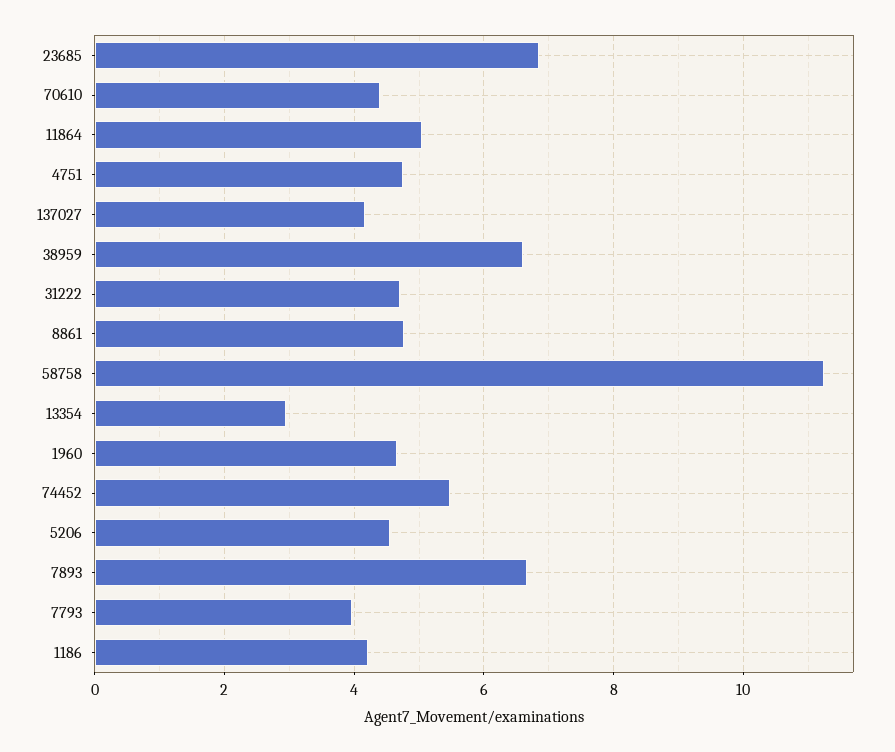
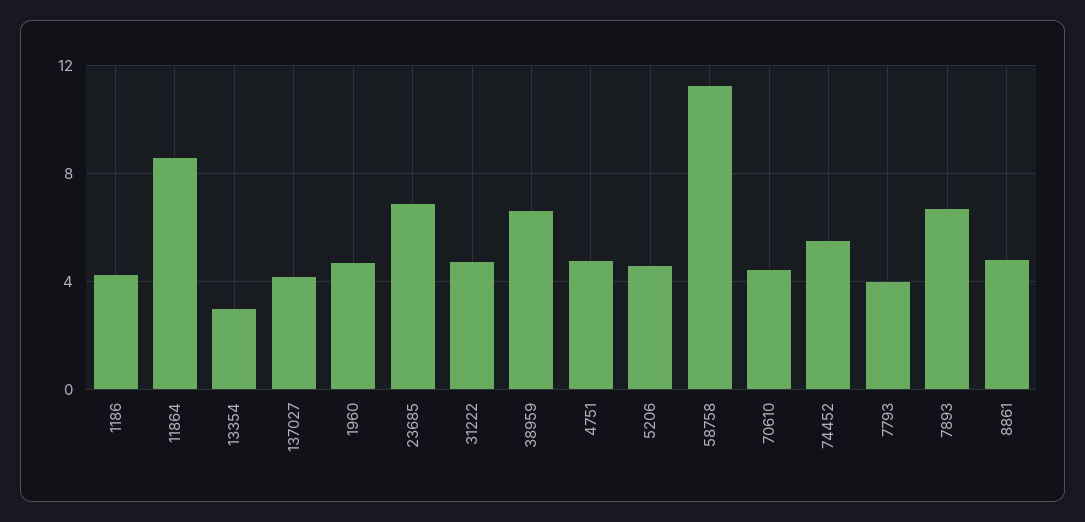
  {
    "23685": 6.8,
    "70610": 4.4,
-   "11864": 5,
+   "11864": 8.5,
    "4751": 4.8,
    "137027": 4.2,
    "38959": 6.6,
    "31222": 4.8,
    "8861": 4.8,
    "58758": 11.2,
    "13354": 3,
    "1960": 4.6,
    "74452": 5.4,
    "5206": 4.6,
    "7893": 6.6,
    "7793": 4,
    "1186": 4.2
  }

